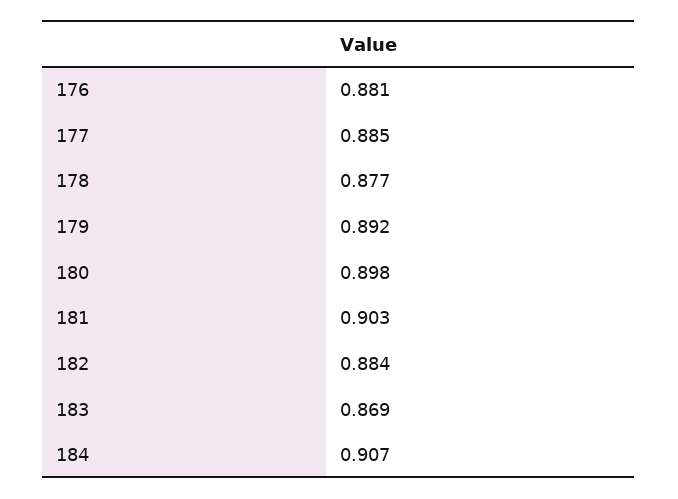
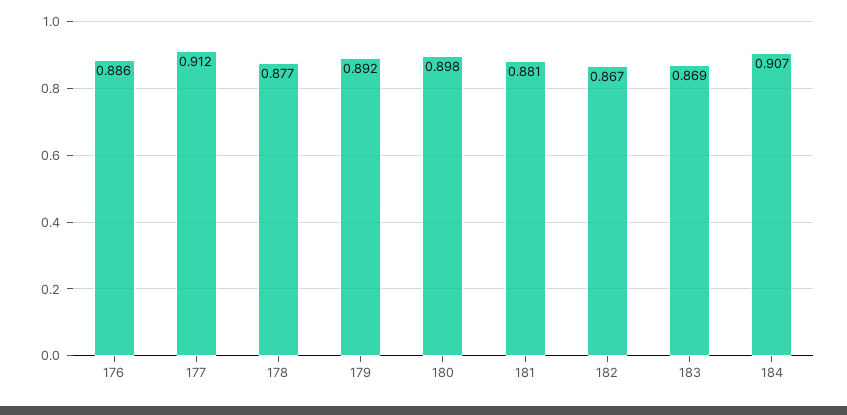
  {
-   "176": 0.881,
+   "176": 0.886,
-   "177": 0.885,
+   "177": 0.912,
    "178": 0.877,
    "179": 0.892,
    "180": 0.898,
-   "181": 0.903,
+   "181": 0.881,
-   "182": 0.884,
+   "182": 0.867,
    "183": 0.869,
    "184": 0.907
  }

